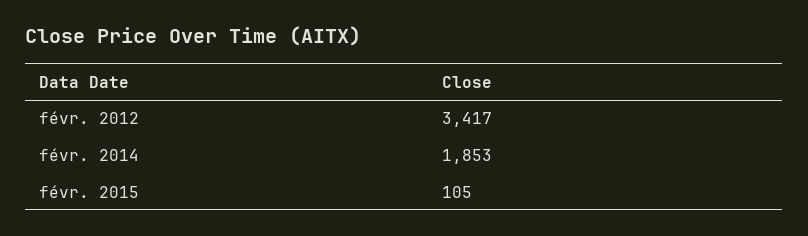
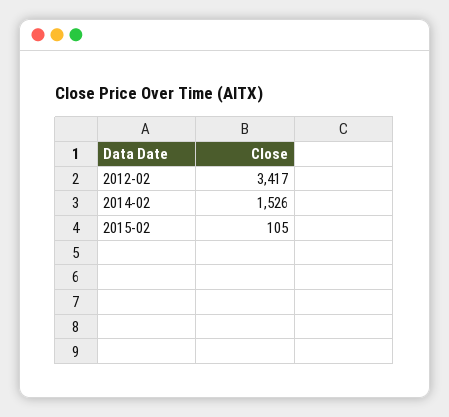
  {
    "févr. 2012": 3417,
-   "févr. 2014": 1853,
+   "févr. 2014": 1526,
    "févr. 2015": 105
  }

